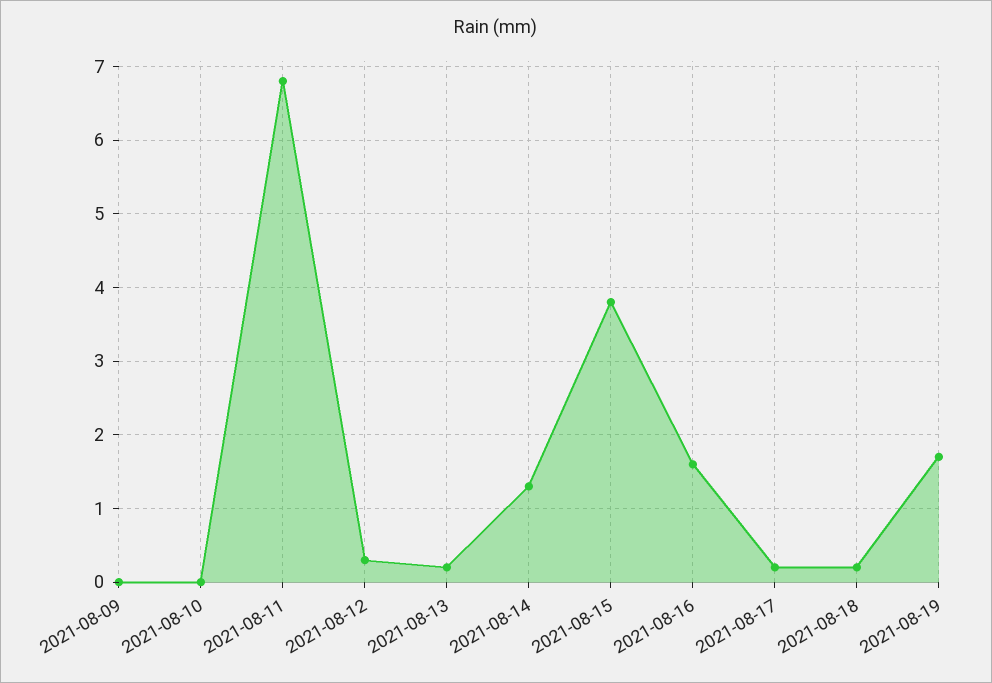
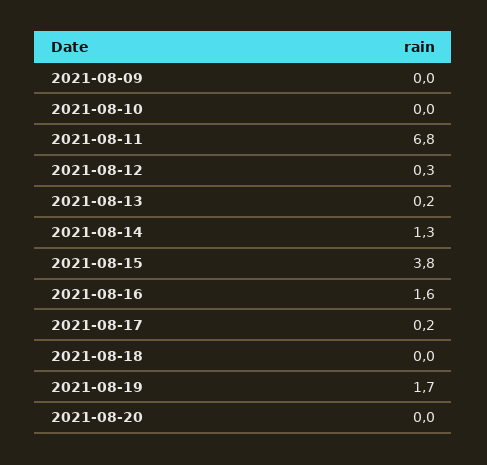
  {
    "2021-08-09": 0,
    "2021-08-10": 0,
    "2021-08-11": 6.8,
    "2021-08-12": 0.3,
    "2021-08-13": 0.2,
    "2021-08-14": 1.3,
    "2021-08-15": 3.8,
    "2021-08-16": 1.6,
    "2021-08-17": 0.2,
-   "2021-08-18": 0.2,
+   "2021-08-18": 0,
-   "2021-08-19": 1.7
+   "2021-08-19": 1.7,
+   "2021-08-20": 0
  }

